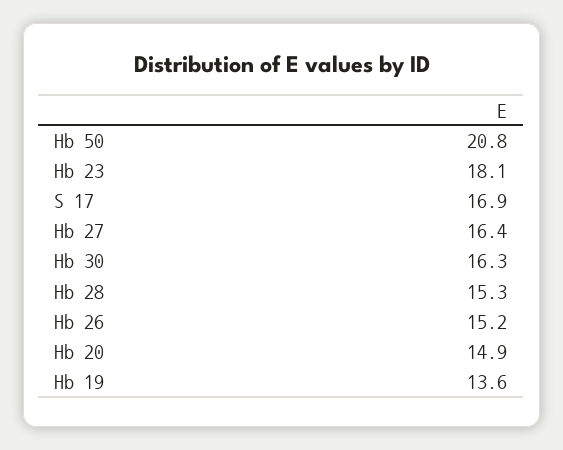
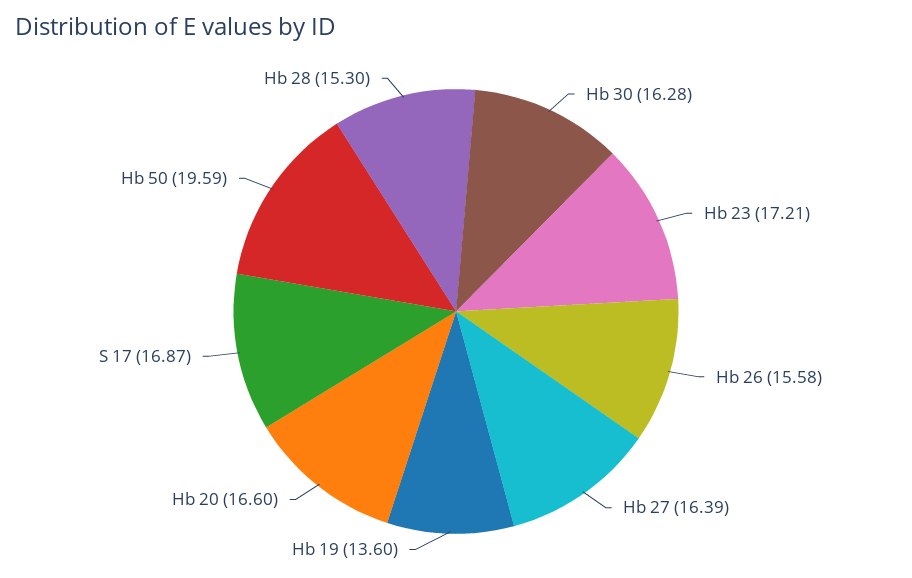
  {
-   "Hb 50": 20.8,
+   "Hb 50": 19.59,
-   "Hb 23": 18.1,
+   "Hb 23": 17.21,
    "S 17": 16.87,
    "Hb 27": 16.39,
    "Hb 30": 16.28,
    "Hb 28": 15.3,
-   "Hb 26": 15.2,
+   "Hb 26": 15.58,
-   "Hb 20": 14.9,
+   "Hb 20": 16.6,
    "Hb 19": 13.6
  }

